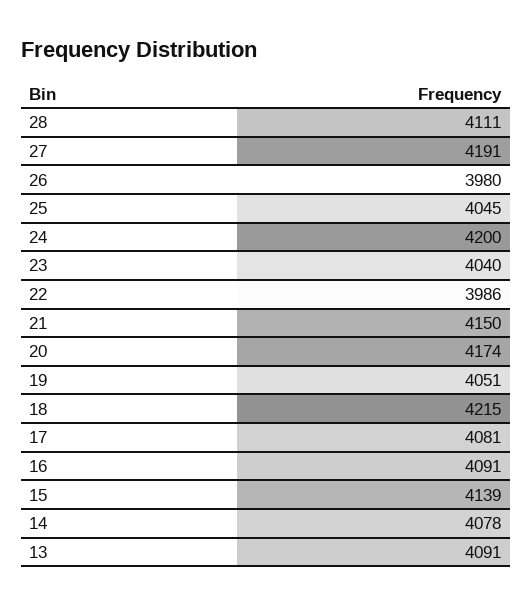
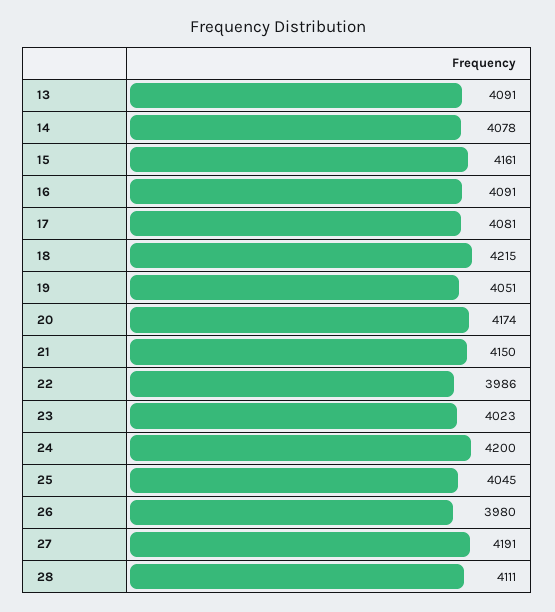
  {
    "28": 4111,
    "27": 4191,
    "26": 3980,
    "25": 4045,
    "24": 4200,
-   "23": 4040,
+   "23": 4023,
    "22": 3986,
    "21": 4150,
    "20": 4174,
    "19": 4051,
    "18": 4215,
    "17": 4081,
    "16": 4091,
-   "15": 4139,
+   "15": 4161,
    "14": 4078,
    "13": 4091
  }

